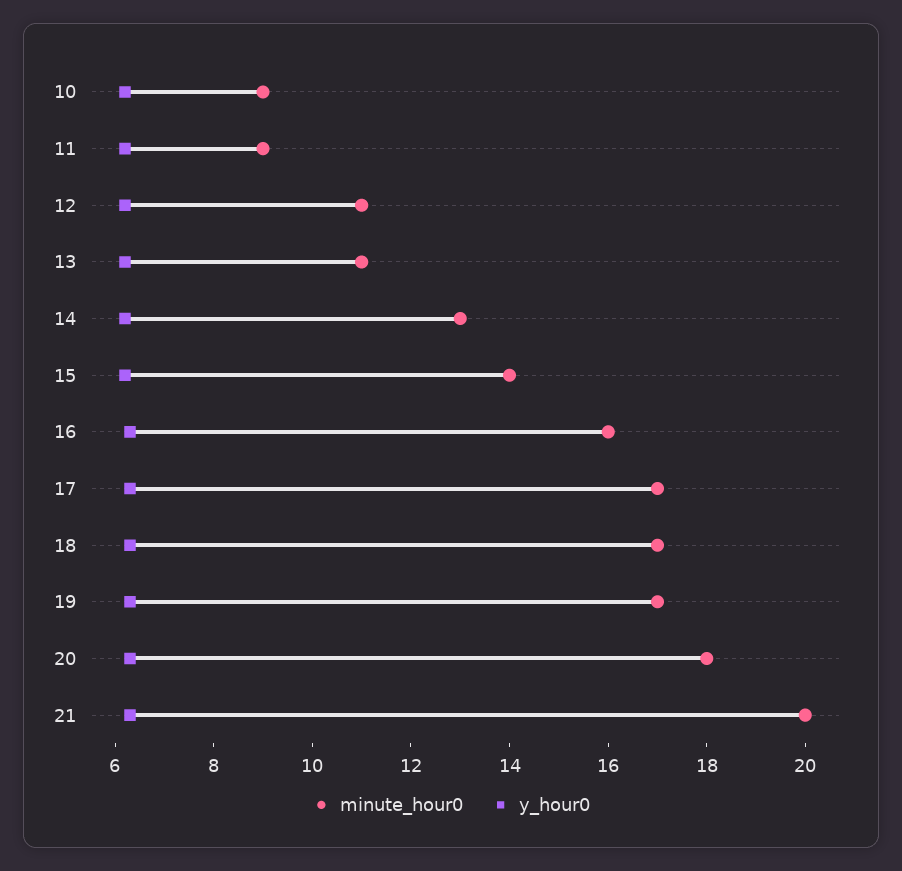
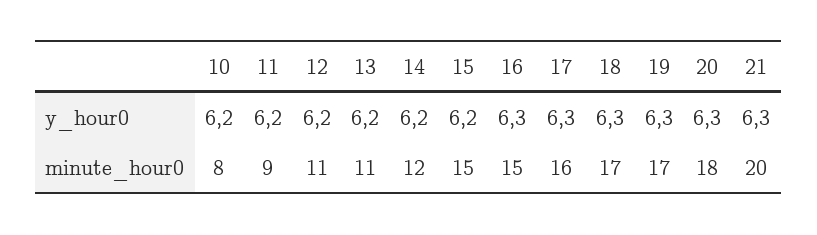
  {
    "minute_hour0": {
-     "10": 9,
+     "10": 8,
      "11": 9,
      "12": 11,
      "13": 11,
-     "14": 13,
+     "14": 12,
-     "15": 14,
+     "15": 15,
-     "16": 16,
+     "16": 15,
-     "17": 17,
+     "17": 16,
      "18": 17,
      "19": 17,
      "20": 18,
      "21": 20
    },
    "y_hour0": {
      "10": 6.2,
      "11": 6.2,
      "12": 6.2,
      "13": 6.2,
      "14": 6.2,
      "15": 6.2,
      "16": 6.3,
      "17": 6.3,
      "18": 6.3,
      "19": 6.3,
      "20": 6.3,
      "21": 6.3
    }
  }

